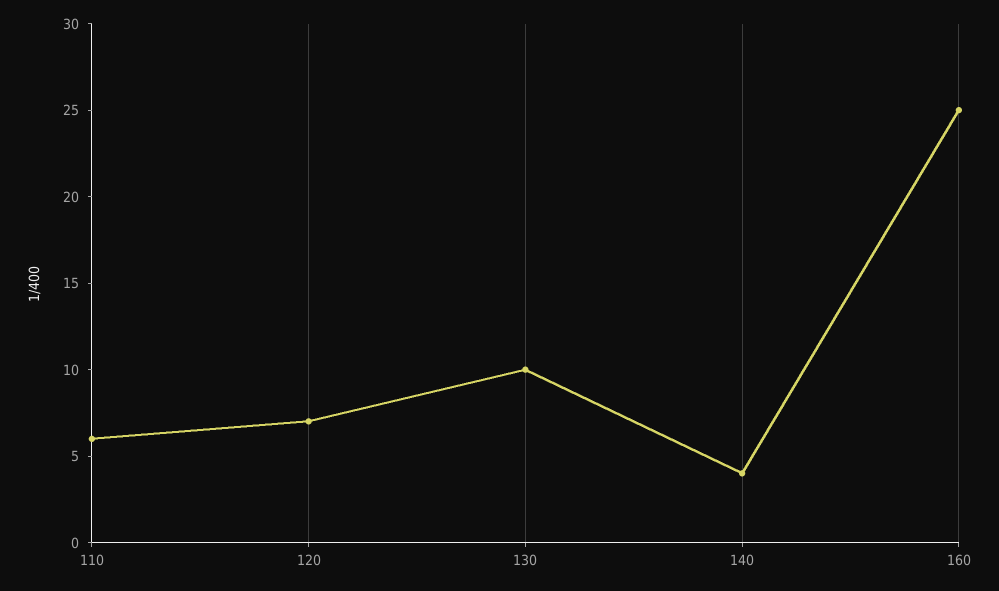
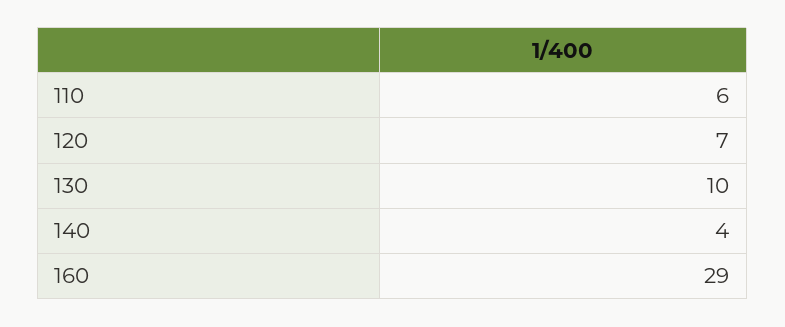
  {
    "110": 6,
    "120": 7,
    "130": 10,
    "140": 4,
-   "160": 25
+   "160": 29
  }

